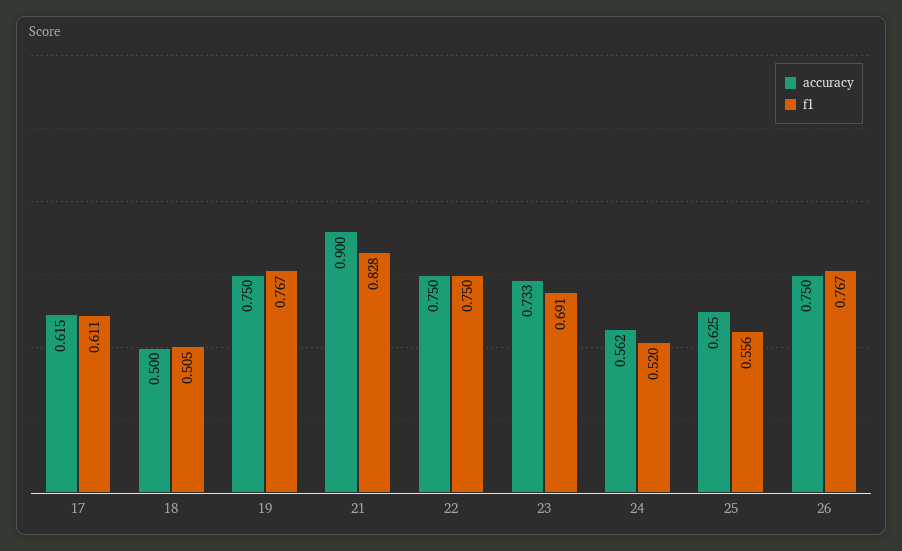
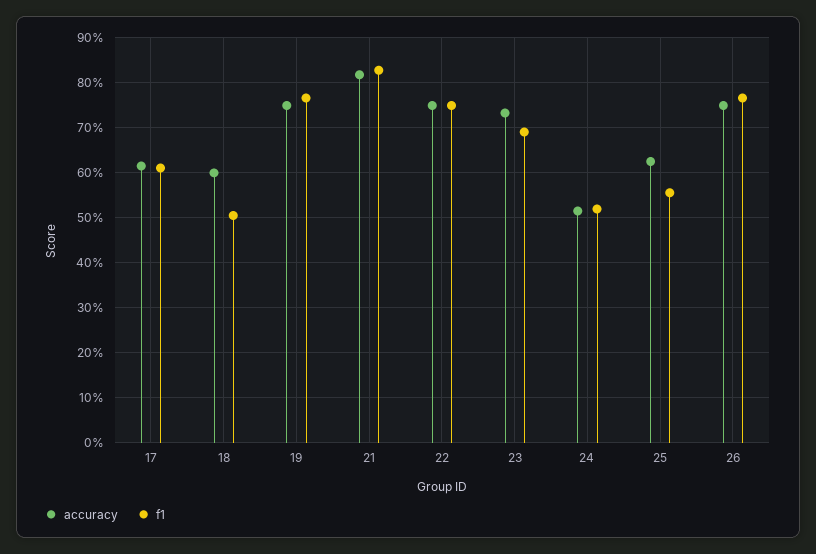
  {
    "accuracy": {
      "17": 0.615,
-     "18": 0.5,
+     "18": 0.6,
      "19": 0.75,
-     "21": 0.9,
+     "21": 0.82,
      "22": 0.75,
      "23": 0.733,
-     "24": 0.562,
+     "24": 0.52,
      "25": 0.625,
      "26": 0.75
    },
    "f1": {
      "17": 0.611,
      "18": 0.505,
      "19": 0.767,
      "21": 0.828,
      "22": 0.75,
      "23": 0.691,
      "24": 0.52,
      "25": 0.556,
      "26": 0.767
    }
  }

